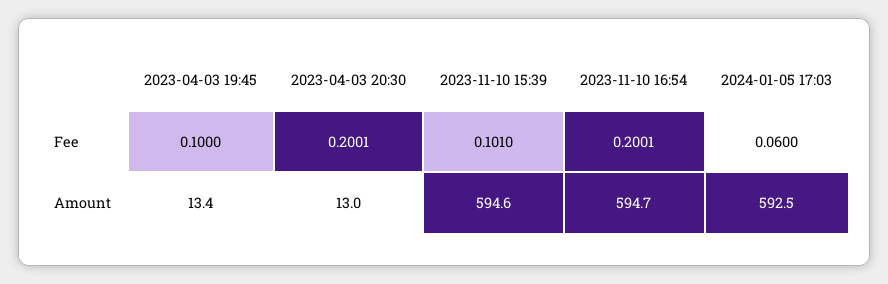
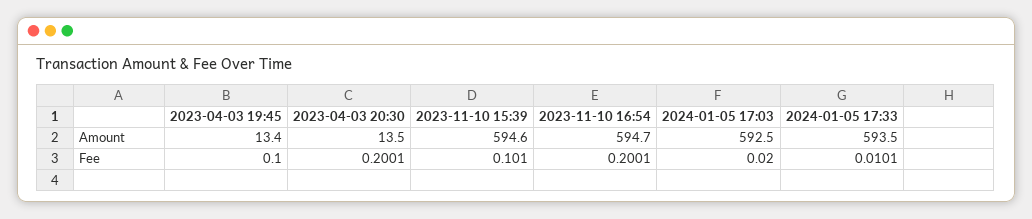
  {
    "2023-04-03 19:45": {
      "Fee": 0.1,
      "Amount": 13.4
    },
    "2023-04-03 20:30": {
      "Fee": 0.2001,
-     "Amount": 13
+     "Amount": 13.5
    },
    "2023-11-10 15:39": {
      "Fee": 0.101,
      "Amount": 594.6
    },
    "2023-11-10 16:54": {
      "Fee": 0.2001,
      "Amount": 594.7
    },
    "2024-01-05 17:03": {
-     "Fee": 0.06,
+     "Fee": 0.02,
      "Amount": 592.5
-   }
+   },
+   "2024-01-05 17:33": {
+     "Amount": 593.5,
+     "Fee": 0.0101
+   }
  }

